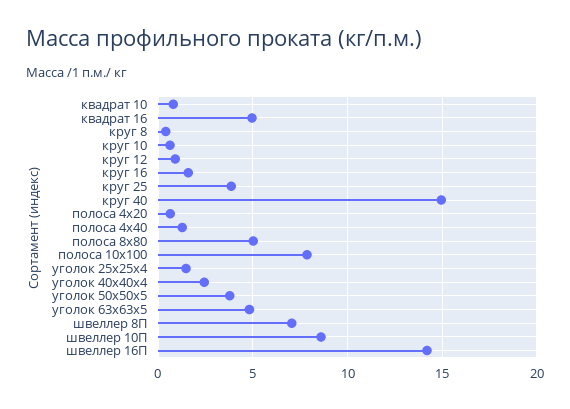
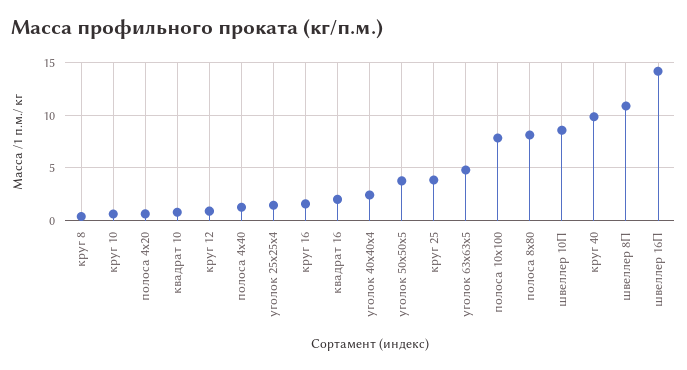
  {
    "квадрат 10": 1,
-   "квадрат 16": 5,
+   "квадрат 16": 2,
    "круг 8": 0.5,
    "круг 10": 0.5,
    "круг 12": 1,
    "круг 16": 1.5,
    "круг 25": 4,
-   "круг 40": 15,
+   "круг 40": 10,
    "полоса 4х20": 0.5,
    "полоса 4х40": 1.5,
-   "полоса 8х80": 5,
+   "полоса 8х80": 8,
    "полоса 10х100": 8,
    "уголок 25х25х4": 1.5,
    "уголок 40х40х4": 2.5,
    "уголок 50х50х5": 4,
    "уголок 63х63х5": 5,
-   "швеллер 8П": 7,
+   "швеллер 8П": 11,
    "швеллер 10П": 8.5,
    "швеллер 16П": 14
  }

